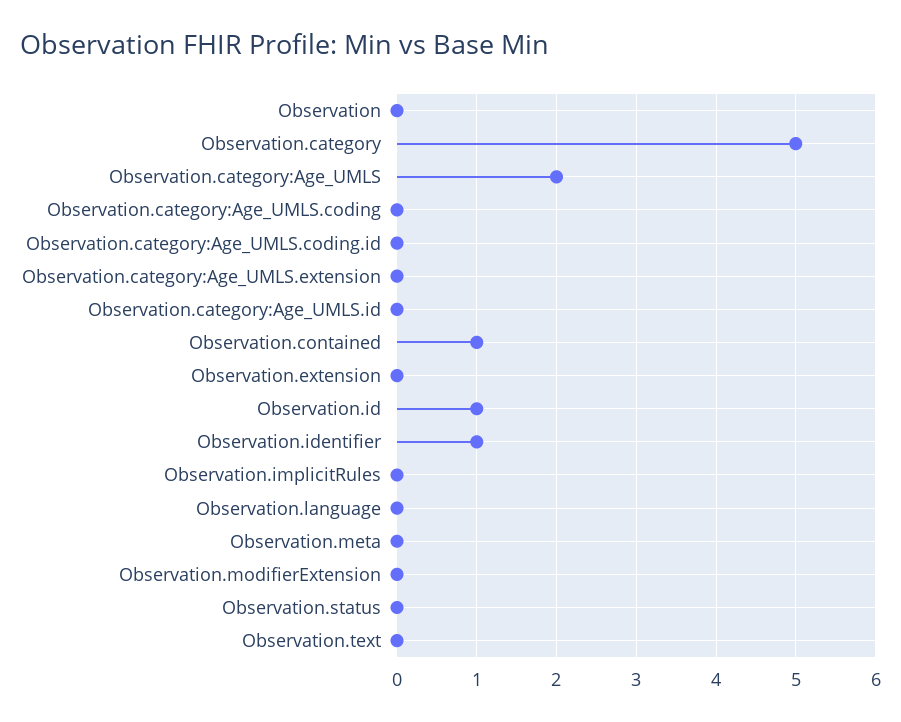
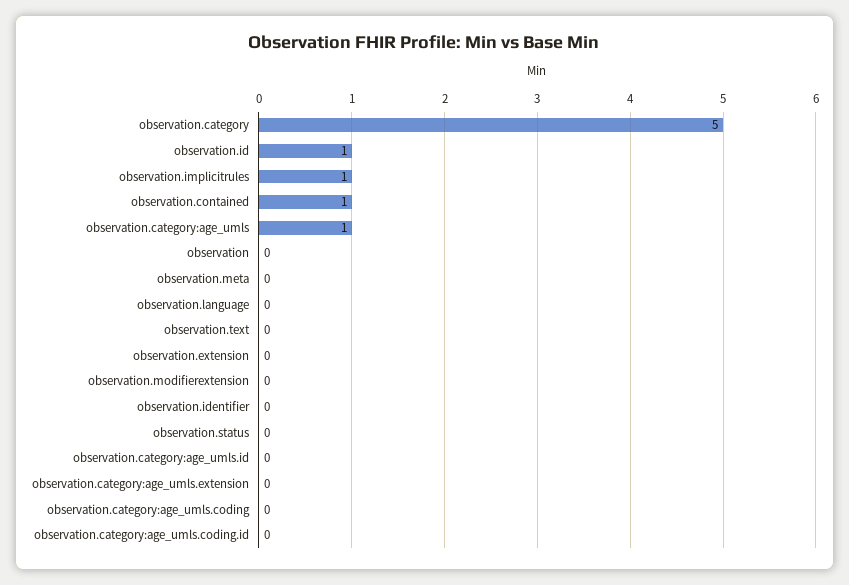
  {
    "Observation": 0,
    "Observation.category": 5,
-   "Observation.category:Age_UMLS": 2,
+   "Observation.category:Age_UMLS": 1,
    "Observation.category:Age_UMLS.coding": 0,
    "Observation.category:Age_UMLS.coding.id": 0,
    "Observation.category:Age_UMLS.extension": 0,
    "Observation.category:Age_UMLS.id": 0,
    "Observation.contained": 1,
    "Observation.extension": 0,
    "Observation.id": 1,
-   "Observation.identifier": 1,
+   "Observation.identifier": 0,
-   "Observation.implicitRules": 0,
+   "Observation.implicitRules": 1,
    "Observation.language": 0,
    "Observation.meta": 0,
    "Observation.modifierExtension": 0,
    "Observation.status": 0,
    "Observation.text": 0
  }

